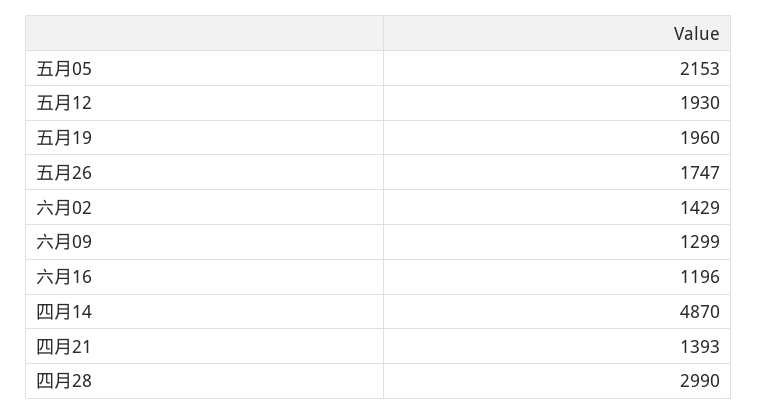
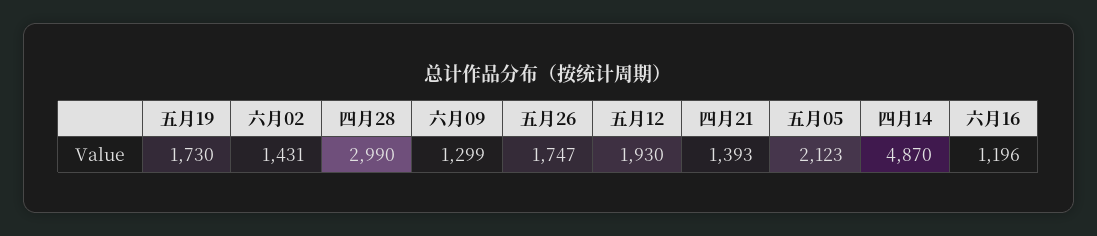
  {
-   "五月05": 2153,
+   "五月05": 2123,
    "五月12": 1930,
-   "五月19": 1960,
+   "五月19": 1730,
    "五月26": 1747,
-   "六月02": 1429,
+   "六月02": 1431,
    "六月09": 1299,
    "六月16": 1196,
    "四月14": 4870,
    "四月21": 1393,
    "四月28": 2990
  }

